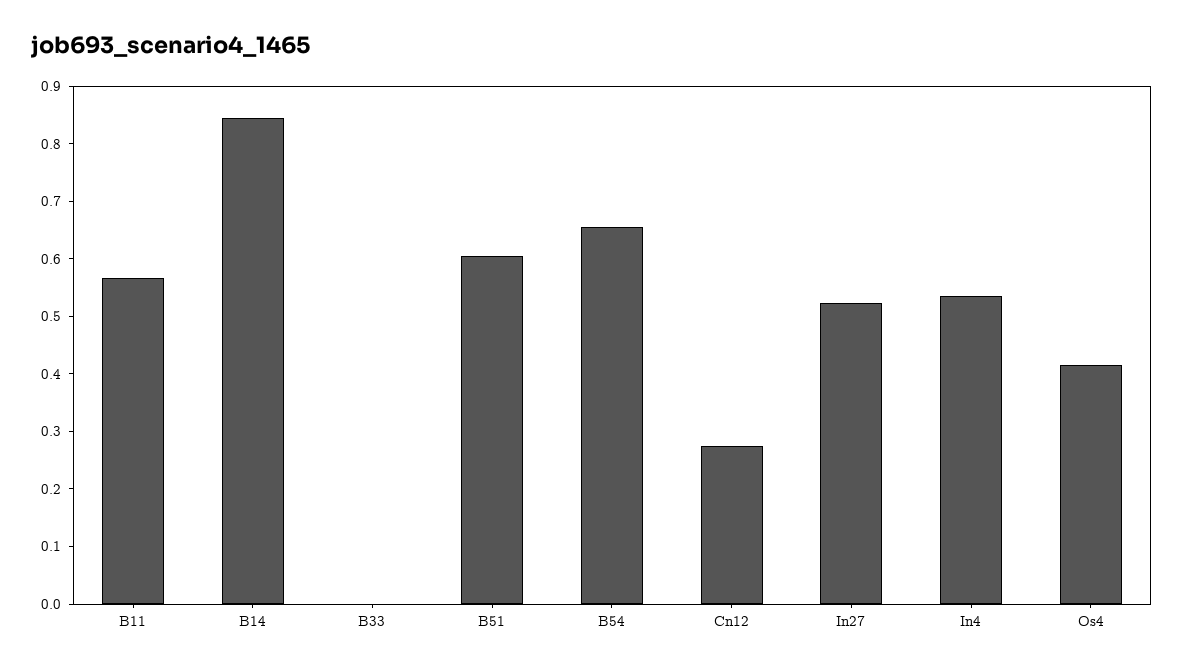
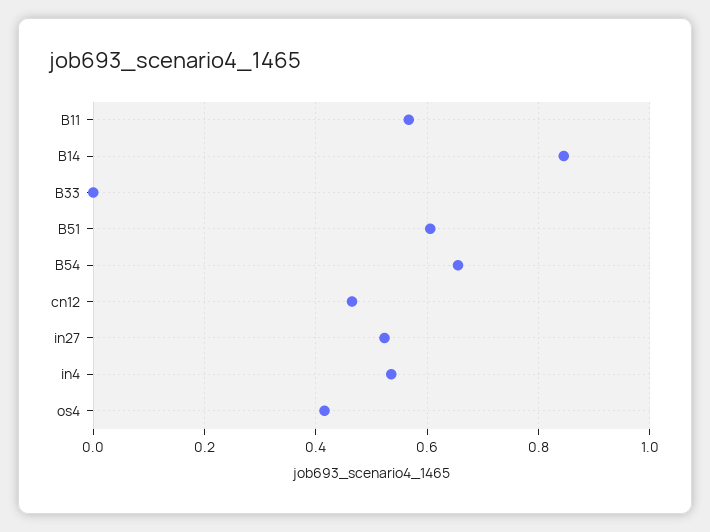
  {
    "B11": 0.56,
    "B14": 0.84,
    "B33": 0,
    "B51": 0.6,
    "B54": 0.66,
-   "Cn12": 0.28,
+   "Cn12": 0.46,
    "In27": 0.52,
    "In4": 0.54,
    "Os4": 0.42
  }

